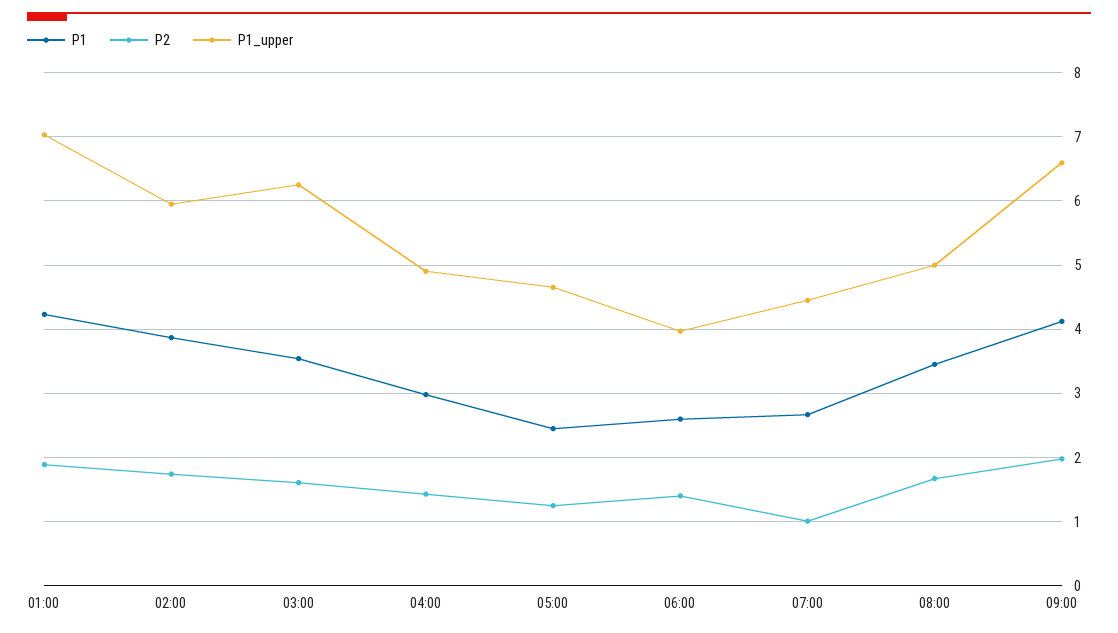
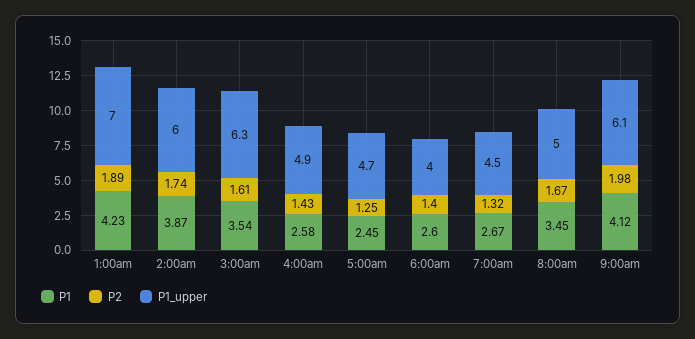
  {
    "P1": {
      "01:00": 4.23,
      "02:00": 3.87,
      "03:00": 3.54,
-     "04:00": 3,
+     "04:00": 2.58,
      "05:00": 2.45,
      "06:00": 2.6,
      "07:00": 2.67,
      "08:00": 3.45,
      "09:00": 4.12
    },
    "P2": {
      "01:00": 1.89,
      "02:00": 1.74,
      "03:00": 1.61,
      "04:00": 1.43,
      "05:00": 1.25,
      "06:00": 1.4,
-     "07:00": 1,
+     "07:00": 1.32,
      "08:00": 1.67,
      "09:00": 1.98
    },
    "P1_upper": {
      "01:00": 7,
      "02:00": 6,
      "03:00": 6.3,
      "04:00": 4.9,
      "05:00": 4.7,
      "06:00": 4,
      "07:00": 4.5,
      "08:00": 5,
-     "09:00": 6.6
+     "09:00": 6.1
    }
  }

